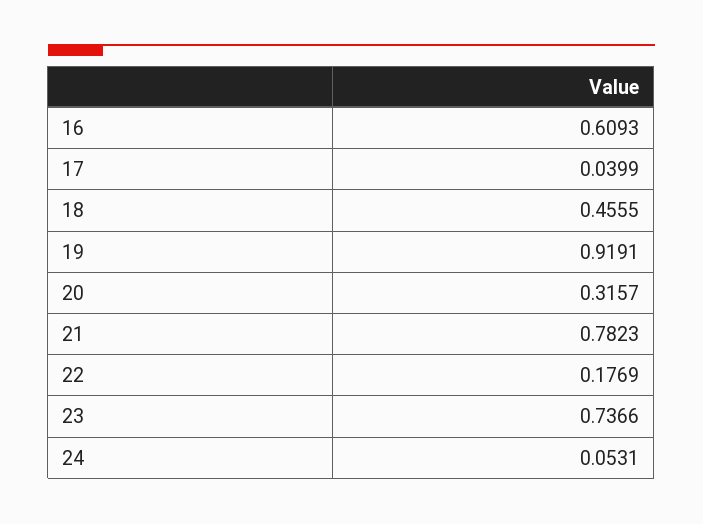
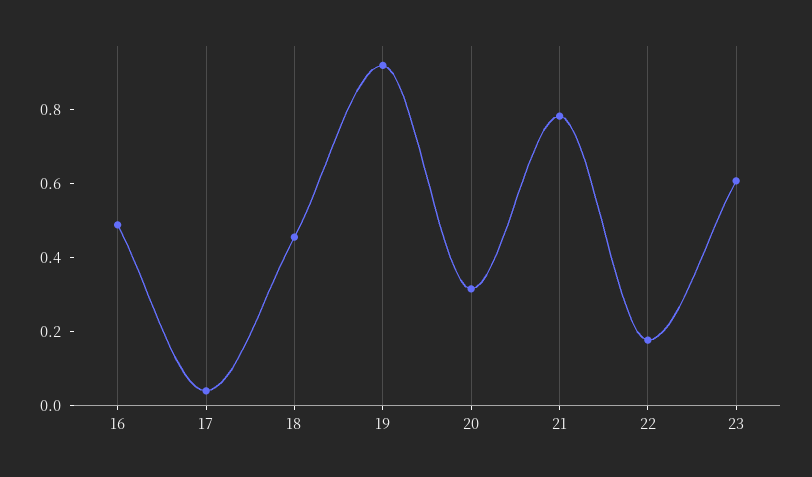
  {
-   "16": 0.6093,
+   "16": 0.5,
    "17": 0.0399,
    "18": 0.4555,
    "19": 0.9191,
    "20": 0.3157,
    "21": 0.7823,
    "22": 0.1769,
-   "23": 0.7366,
+   "23": 0.6
-   "24": 0.0531
  }

